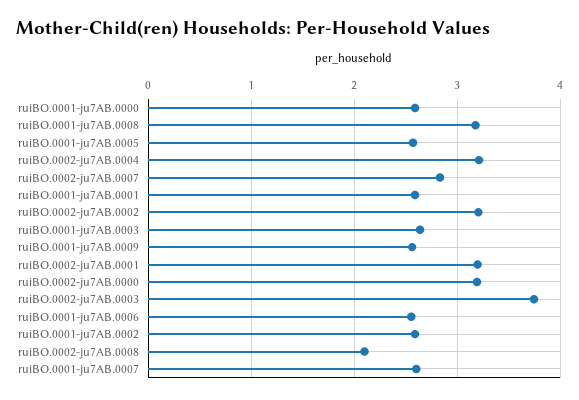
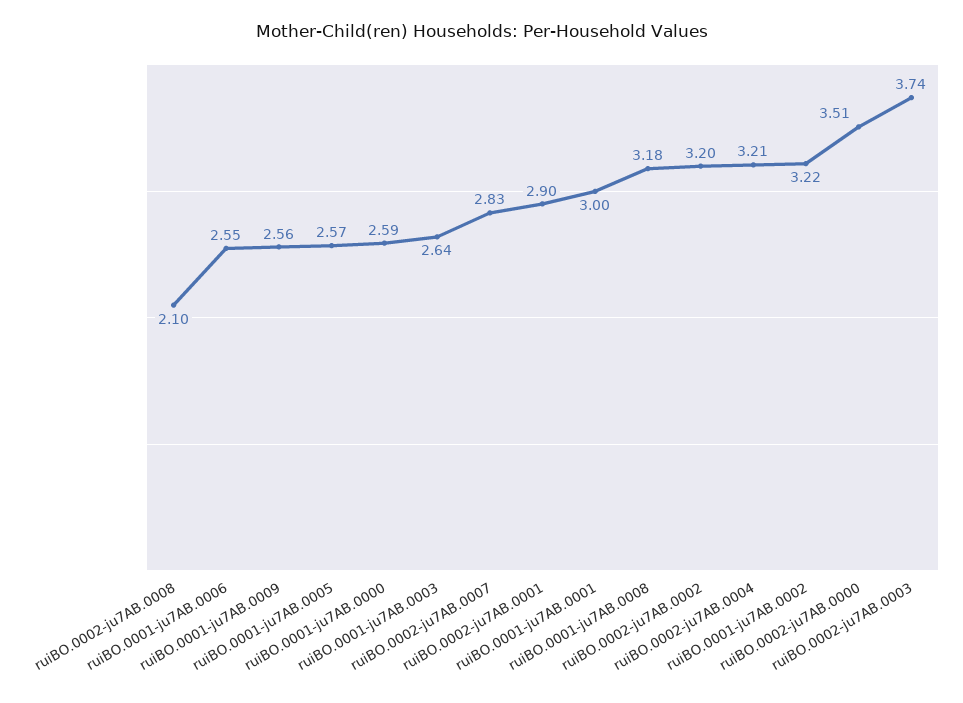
  {
    "ruiBO.0001-ju7AB.0000": 2.59,
    "ruiBO.0001-ju7AB.0008": 3.18,
    "ruiBO.0001-ju7AB.0005": 2.57,
    "ruiBO.0002-ju7AB.0004": 3.21,
    "ruiBO.0002-ju7AB.0007": 2.83,
-   "ruiBO.0001-ju7AB.0001": 2.6,
+   "ruiBO.0001-ju7AB.0001": 3,
    "ruiBO.0002-ju7AB.0002": 3.2,
    "ruiBO.0001-ju7AB.0003": 2.64,
    "ruiBO.0001-ju7AB.0009": 2.56,
-   "ruiBO.0002-ju7AB.0001": 3.2,
+   "ruiBO.0002-ju7AB.0001": 2.9,
-   "ruiBO.0002-ju7AB.0000": 3.2,
+   "ruiBO.0002-ju7AB.0000": 3.51,
    "ruiBO.0002-ju7AB.0003": 3.74,
    "ruiBO.0001-ju7AB.0006": 2.55,
-   "ruiBO.0001-ju7AB.0002": 2.6,
+   "ruiBO.0001-ju7AB.0002": 3.22,
-   "ruiBO.0002-ju7AB.0008": 2.1,
+   "ruiBO.0002-ju7AB.0008": 2.1
-   "ruiBO.0001-ju7AB.0007": 2.6
  }

